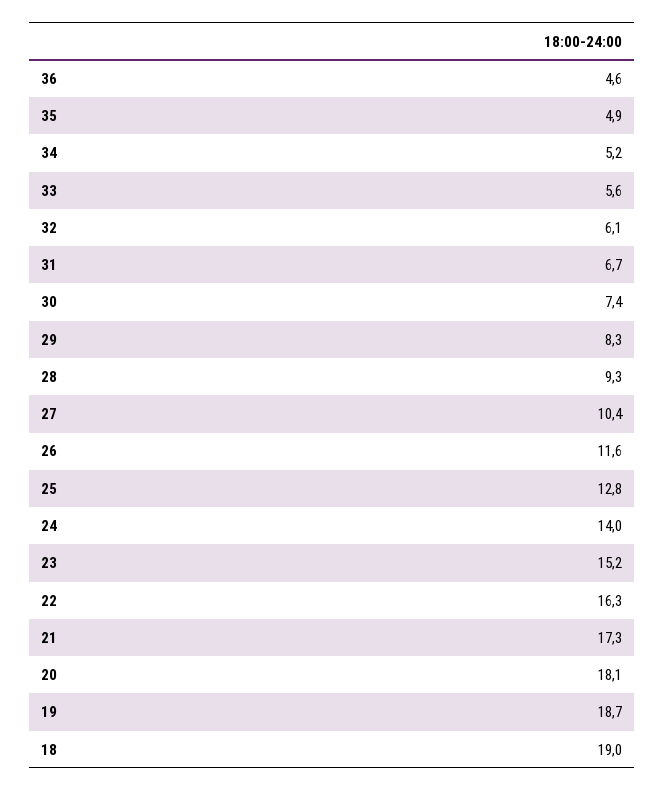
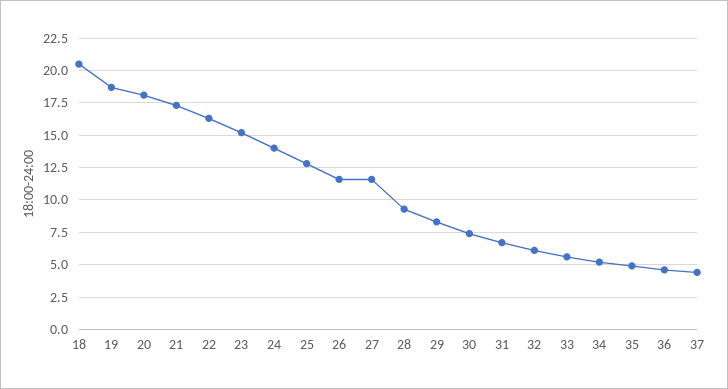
  {
    "36": 4.6,
    "35": 4.9,
    "34": 5.2,
    "33": 5.6,
    "32": 6.1,
    "31": 6.7,
    "30": 7.4,
    "29": 8.3,
    "28": 9.3,
-   "27": 10.4,
+   "27": 11.5,
    "26": 11.6,
    "25": 12.8,
    "24": 14,
    "23": 15.2,
    "22": 16.3,
    "21": 17.3,
    "20": 18.1,
    "19": 18.7,
-   "18": 19
+   "18": 20.5,
+   "37": 4.5
  }

